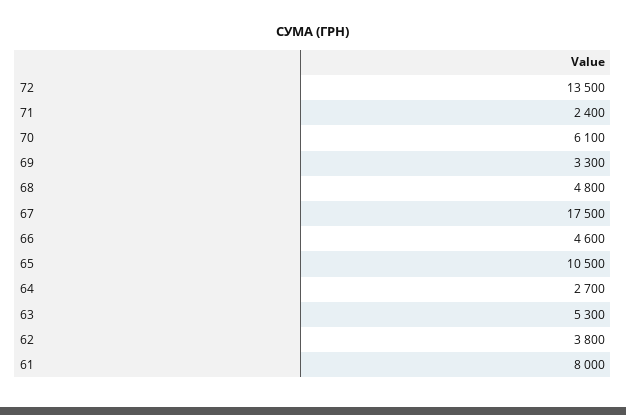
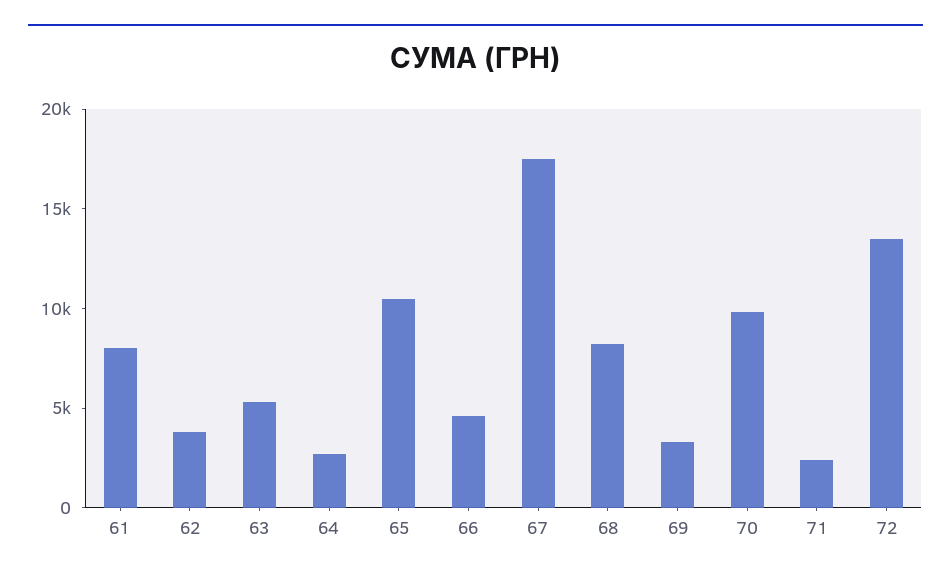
  {
    "72": 13500,
    "71": 2400,
-   "70": 6100,
+   "70": 10000,
    "69": 3300,
-   "68": 4800,
+   "68": 8000,
    "67": 17500,
    "66": 4600,
    "65": 10500,
    "64": 2700,
    "63": 5300,
    "62": 3800,
    "61": 8000
  }

